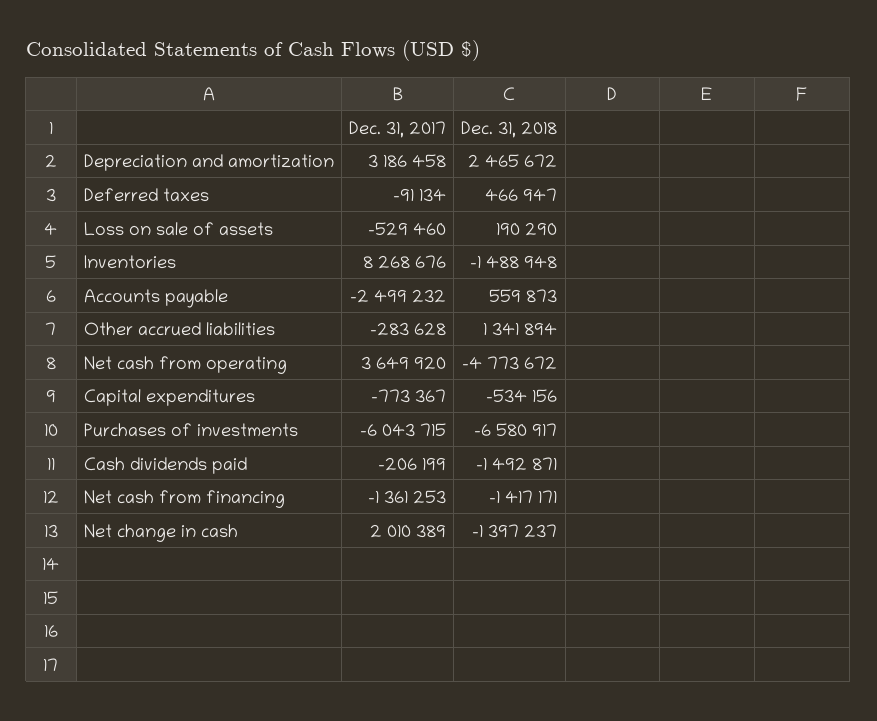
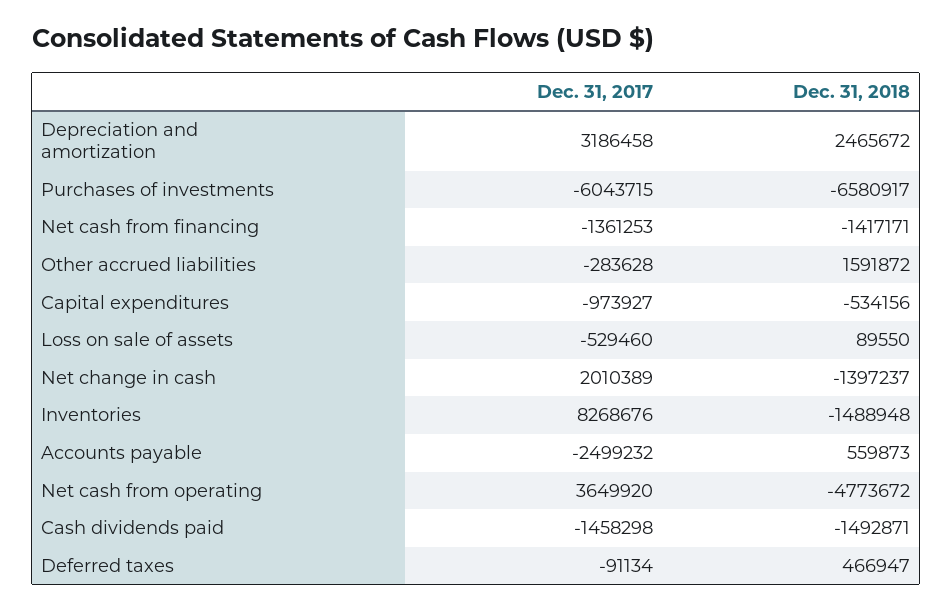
  {
    "Dec. 31, 2017": {
      "Depreciation and amortization": 3186458,
      "Deferred taxes": -91134,
      "Loss on sale of assets": -529460,
      "Inventories": 8268676,
      "Accounts payable": -2499232,
      "Other accrued liabilities": -283628,
      "Net cash from operating": 3649920,
-     "Capital expenditures": -773367,
+     "Capital expenditures": -973927,
      "Purchases of investments": -6043715,
-     "Cash dividends paid": -206199,
+     "Cash dividends paid": -1458298,
      "Net cash from financing": -1361253,
      "Net change in cash": 2010389
    },
    "Dec. 31, 2018": {
      "Depreciation and amortization": 2465672,
      "Deferred taxes": 466947,
-     "Loss on sale of assets": 190290,
+     "Loss on sale of assets": 89550,
      "Inventories": -1488948,
      "Accounts payable": 559873,
-     "Other accrued liabilities": 1341894,
+     "Other accrued liabilities": 1591872,
      "Net cash from operating": -4773672,
      "Capital expenditures": -534156,
      "Purchases of investments": -6580917,
      "Cash dividends paid": -1492871,
      "Net cash from financing": -1417171,
      "Net change in cash": -1397237
    }
  }

